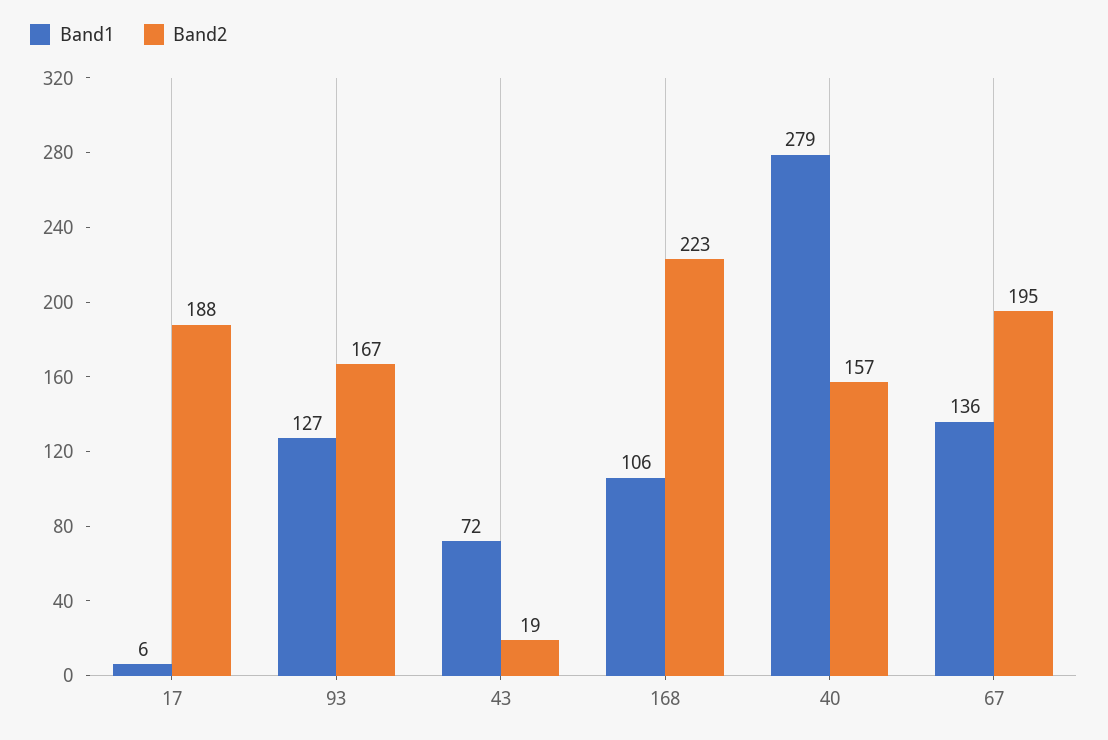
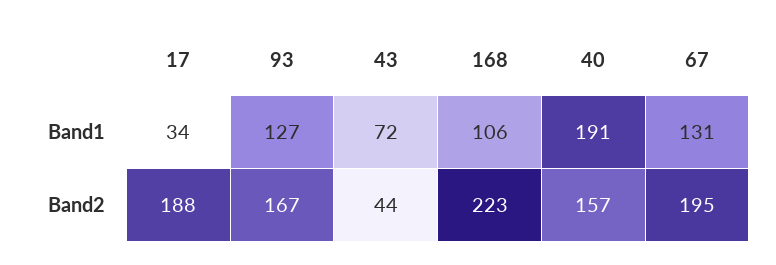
  {
    "Band1": {
-     "17": 6,
+     "17": 34,
      "93": 127,
      "43": 72,
      "168": 106,
-     "40": 279,
+     "40": 191,
-     "67": 136
+     "67": 131
    },
    "Band2": {
      "17": 188,
      "93": 167,
-     "43": 19,
+     "43": 44,
      "168": 223,
      "40": 157,
      "67": 195
    }
  }

